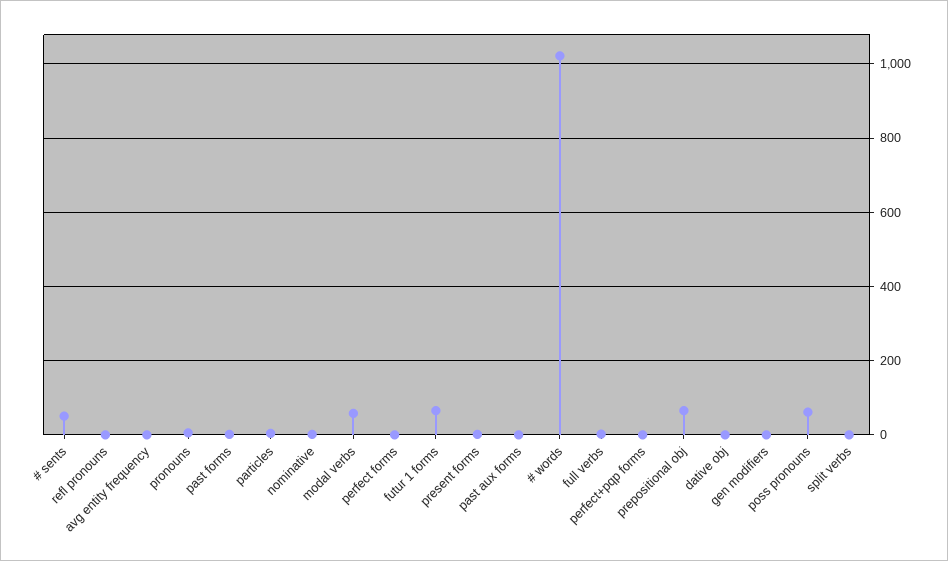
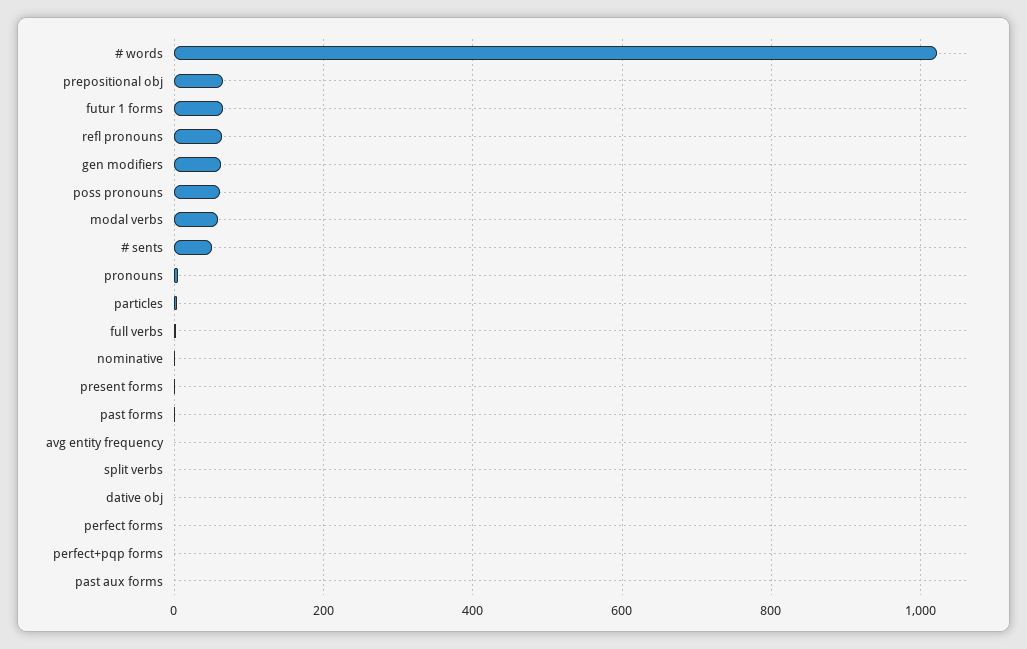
  {
    "# sents": 60,
-   "refl pronouns": 0,
+   "refl pronouns": 60,
    "avg entity frequency": 0,
    "pronouns": 0,
    "past forms": 0,
    "particles": 0,
    "nominative": 0,
    "modal verbs": 60,
    "perfect forms": 0,
    "futur 1 forms": 60,
    "present forms": 0,
    "past aux forms": 0,
    "# words": 1020,
    "full verbs": 0,
    "perfect+pqp forms": 0,
    "prepositional obj": 60,
    "dative obj": 0,
-   "gen modifiers": 0,
+   "gen modifiers": 60,
    "poss pronouns": 60,
    "split verbs": 0
  }

